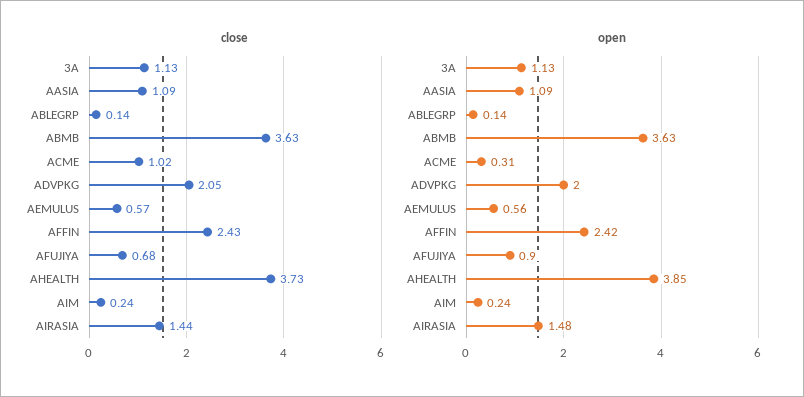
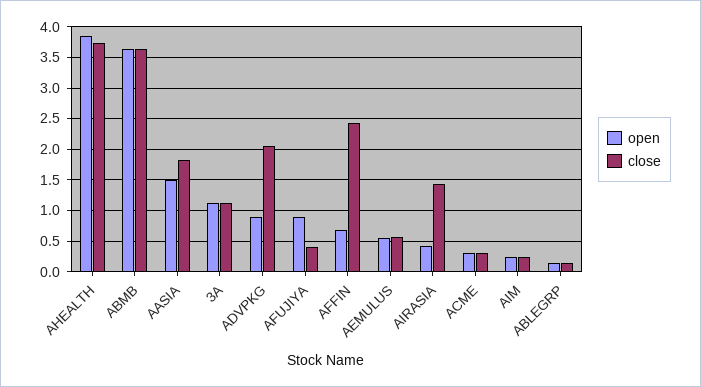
  {
    "close": {
      "3A": 1.13,
-     "AASIA": 1.09,
+     "AASIA": 1.8,
      "ABLEGRP": 0.14,
      "ABMB": 3.63,
-     "ACME": 1.02,
+     "ACME": 0.3,
      "ADVPKG": 2.05,
      "AEMULUS": 0.57,
      "AFFIN": 2.43,
-     "AFUJIYA": 0.68,
+     "AFUJIYA": 0.4,
      "AHEALTH": 3.73,
      "AIM": 0.24,
      "AIRASIA": 1.44
    },
    "open": {
      "3A": 1.13,
-     "AASIA": 1.09,
+     "AASIA": 1.5,
      "ABLEGRP": 0.14,
      "ABMB": 3.63,
      "ACME": 0.31,
-     "ADVPKG": 2,
+     "ADVPKG": 0.9,
      "AEMULUS": 0.56,
-     "AFFIN": 2.42,
+     "AFFIN": 0.7,
      "AFUJIYA": 0.9,
      "AHEALTH": 3.85,
      "AIM": 0.24,
-     "AIRASIA": 1.48
+     "AIRASIA": 0.4
    }
  }

